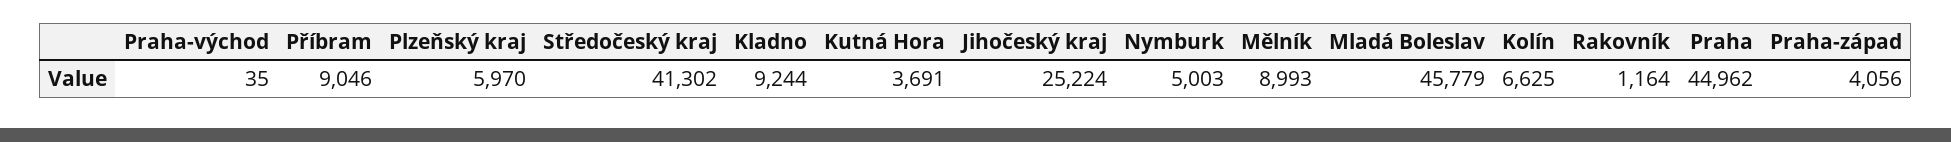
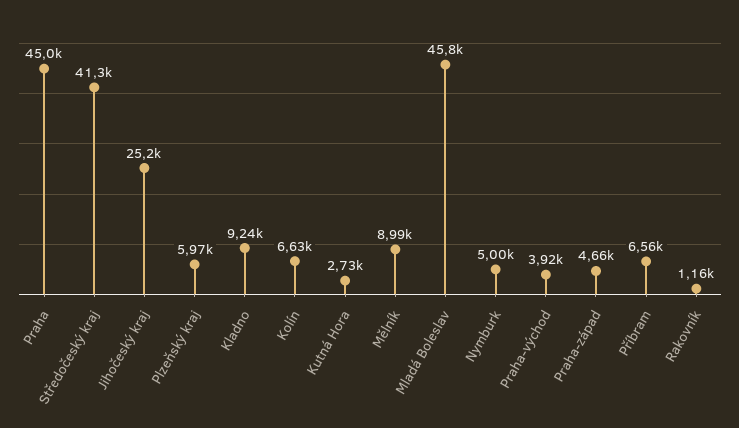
  {
-   "Praha-východ": 35,
+   "Praha-východ": 3920,
-   "Příbram": 9046,
+   "Příbram": 6560,
    "Plzeňský kraj": 5970,
    "Středočeský kraj": 41302,
    "Kladno": 9244,
-   "Kutná Hora": 3691,
+   "Kutná Hora": 2730,
    "Jihočeský kraj": 25224,
    "Nymburk": 5003,
    "Mělník": 8993,
    "Mladá Boleslav": 45779,
    "Kolín": 6625,
    "Rakovník": 1164,
    "Praha": 44962,
-   "Praha-západ": 4056
+   "Praha-západ": 4660
  }

